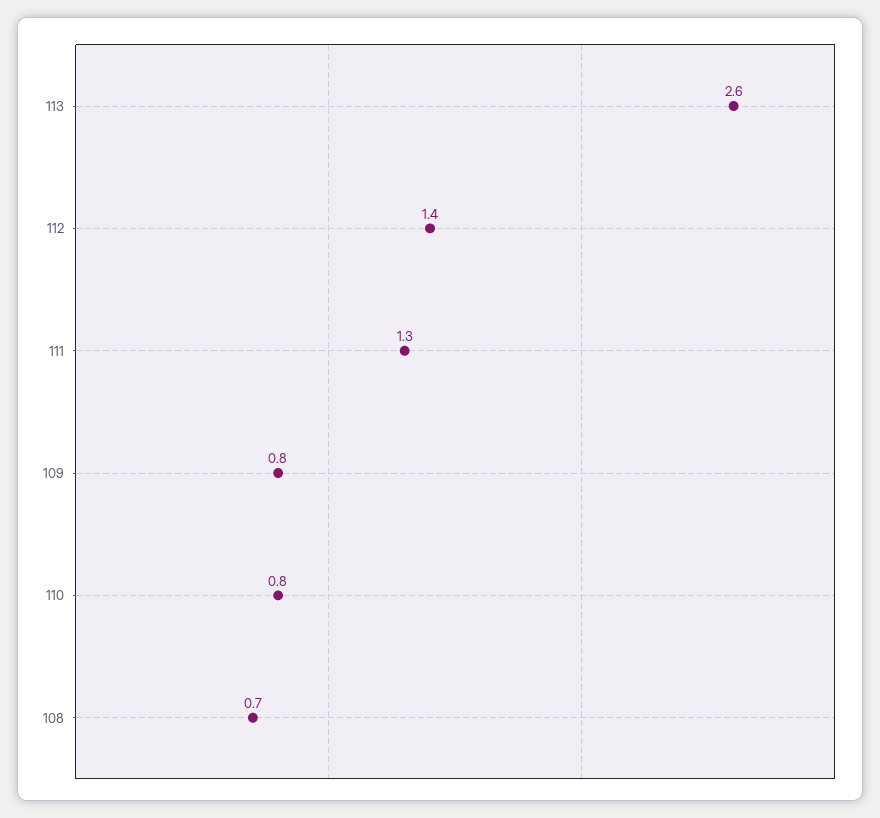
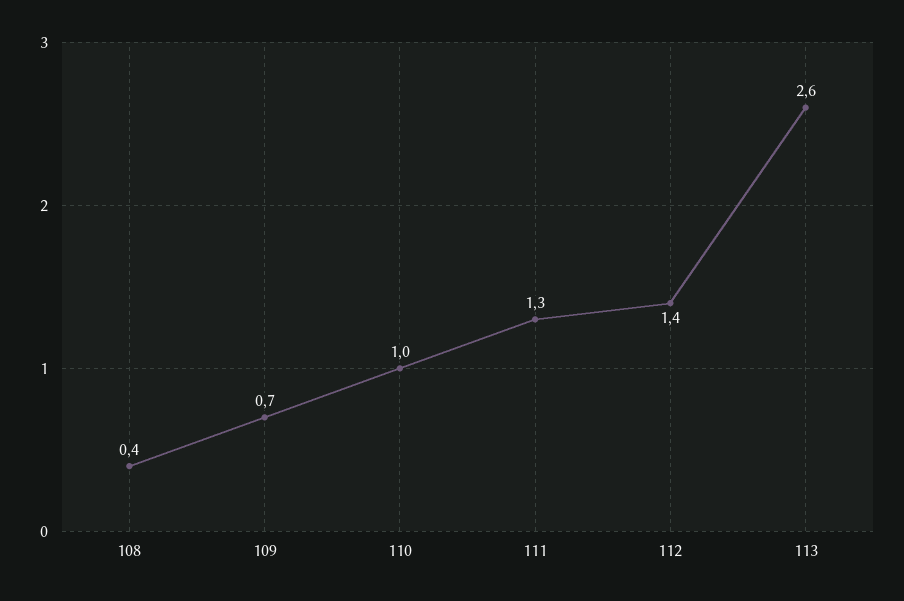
  {
    "113": 2.6,
    "112": 1.4,
    "111": 1.3,
-   "109": 0.8,
+   "109": 0.7,
-   "110": 0.8,
+   "110": 1,
-   "108": 0.7
+   "108": 0.4
  }

